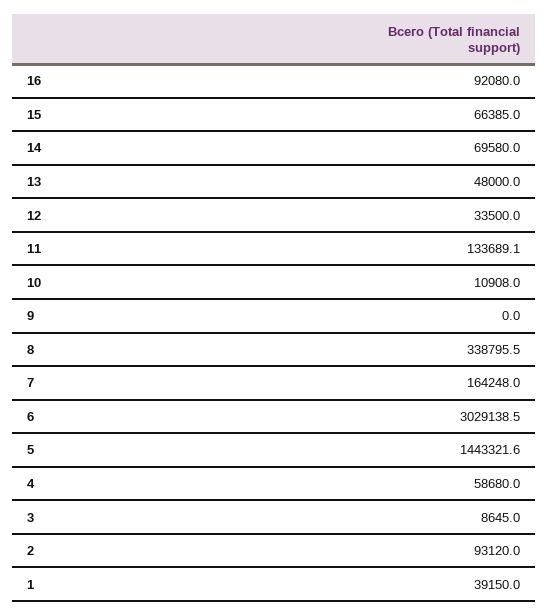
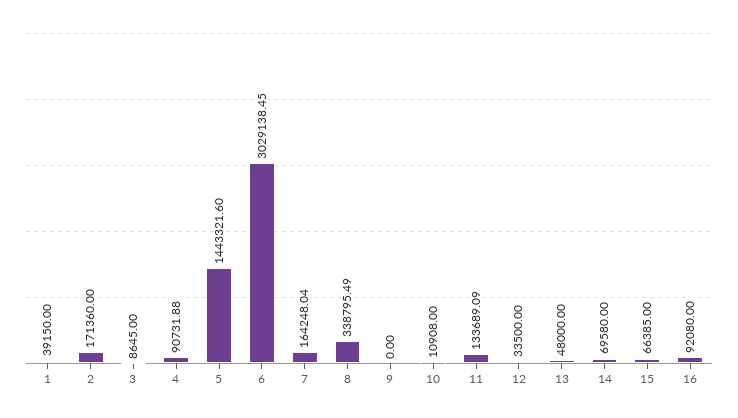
  {
    "16": 92080,
    "15": 66385,
    "14": 69580,
    "13": 48000,
    "12": 33500,
    "11": 133689.09,
    "10": 10908,
    "9": 0,
    "8": 338795.49,
    "7": 164248.04,
    "6": 3029138.45,
    "5": 1443321.6,
-   "4": 58680,
+   "4": 90731.88,
    "3": 8645,
-   "2": 93120,
+   "2": 171360,
    "1": 39150
  }

